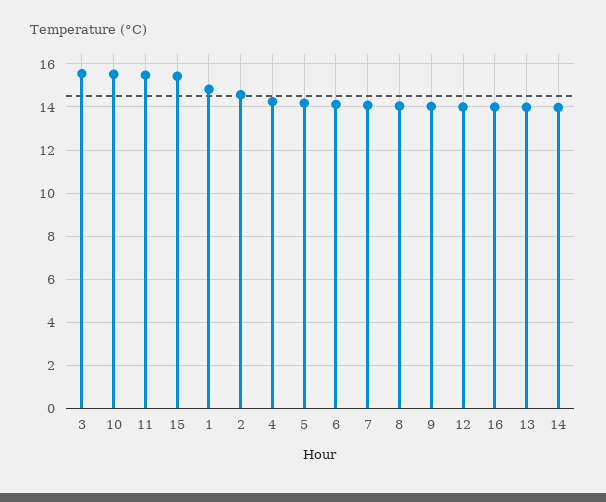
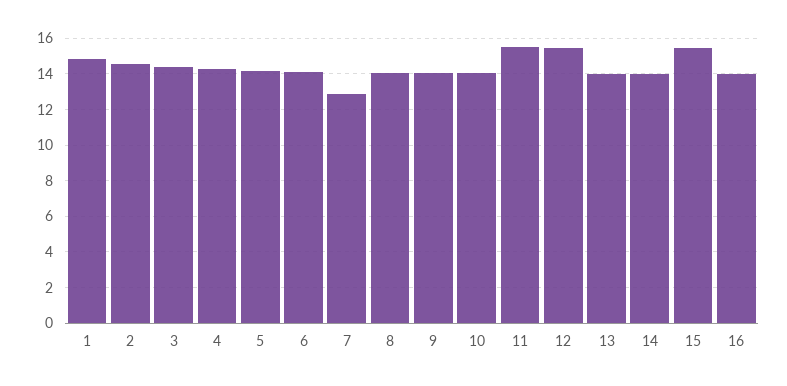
  {
-   "3": 15.5,
+   "3": 14.5,
-   "10": 15.5,
+   "10": 14,
    "11": 15.5,
    "15": 15.5,
    "1": 15,
    "2": 14.5,
    "4": 14.5,
    "5": 14,
    "6": 14,
-   "7": 14,
+   "7": 13,
    "8": 14,
    "9": 14,
-   "12": 14,
+   "12": 15.5,
    "16": 14,
    "13": 14,
    "14": 14
  }

